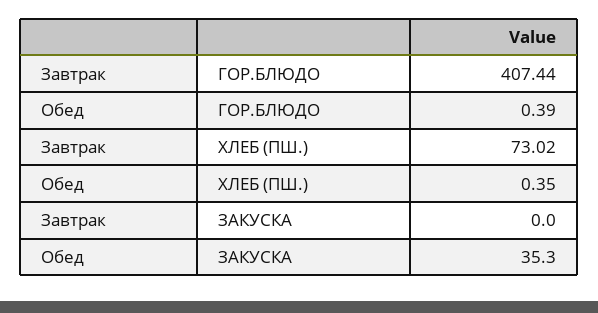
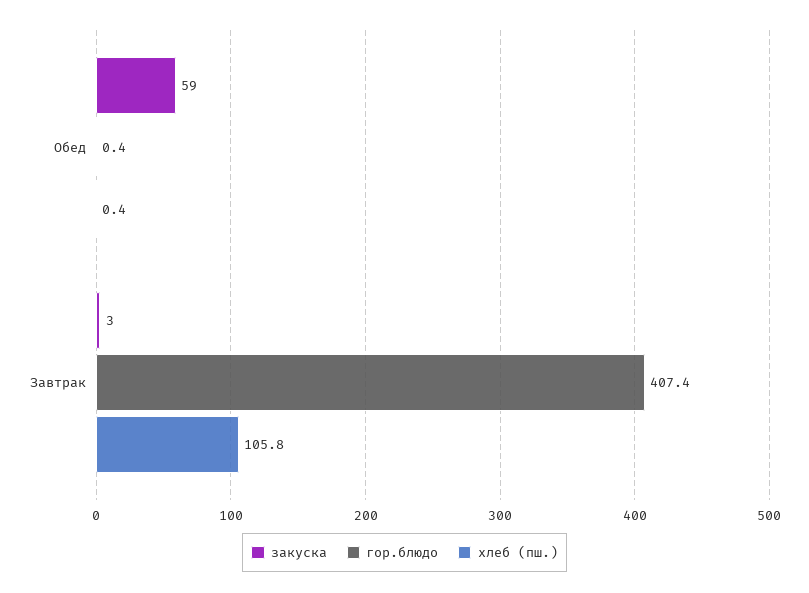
  {
    "ГОР.БЛЮДО": {
      "Завтрак": 407.44,
      "Обед": 0.39
    },
    "ХЛЕБ (ПШ.)": {
-     "Завтрак": 73.02,
+     "Завтрак": 105.8,
      "Обед": 0.35
    },
    "ЗАКУСКА": {
-     "Завтрак": 0,
+     "Завтрак": 3,
-     "Обед": 35.3
+     "Обед": 59
    }
  }

